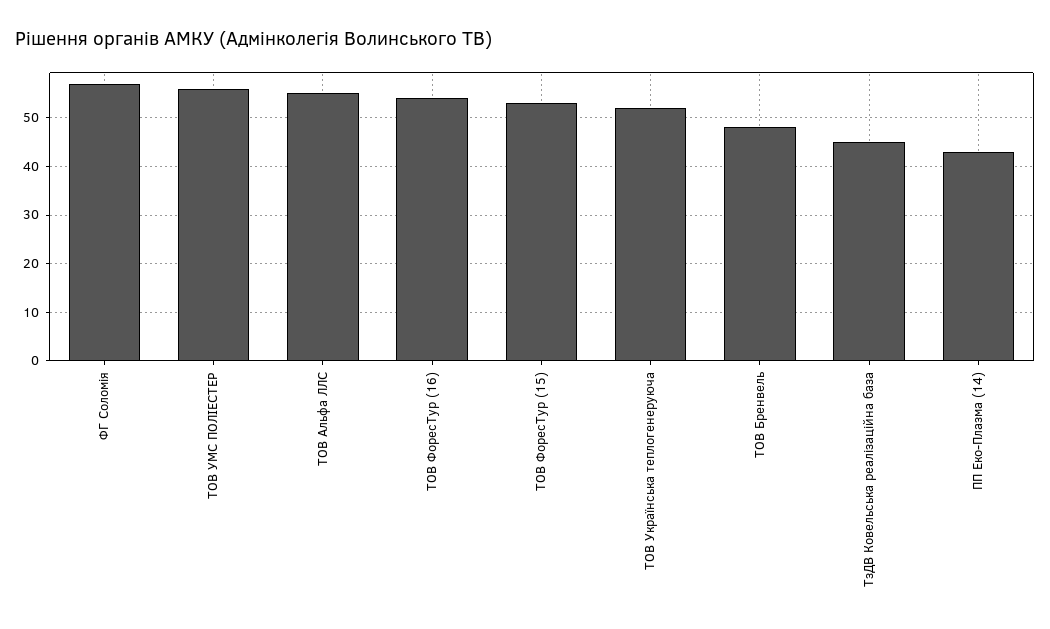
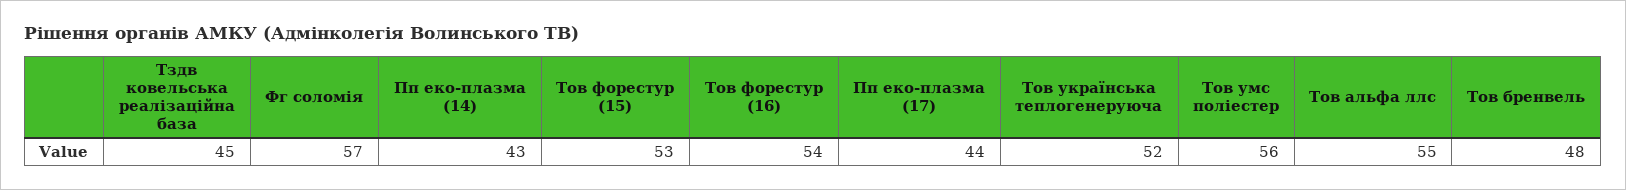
  {
    "ФГ Соломія": 57,
    "ТОВ УМС ПОЛІЕСТЕР": 56,
    "ТОВ Альфа ЛЛС": 55,
    "ТОВ ФоресТур (16)": 54,
    "ТОВ ФоресТур (15)": 53,
    "ТОВ Українська теплогенеруюча": 52,
    "ТОВ Бренвель": 48,
    "ТзДВ Ковельська реалізаційна база": 45,
-   "ПП Еко-Плазма (14)": 43
+   "ПП Еко-Плазма (14)": 43,
+   "Пп еко-плазма (17)": 44
  }

